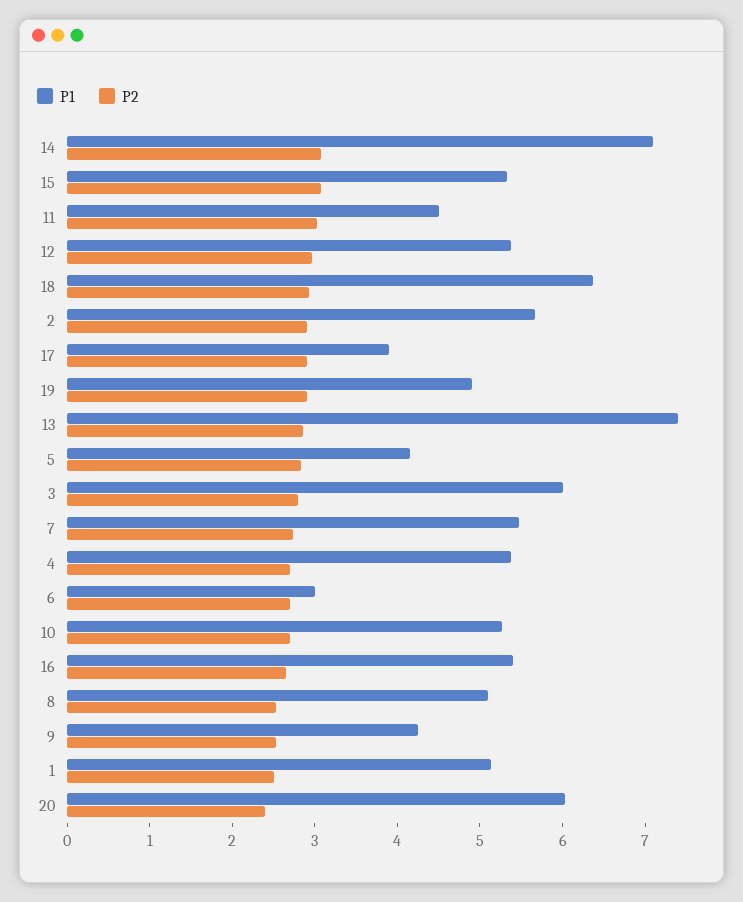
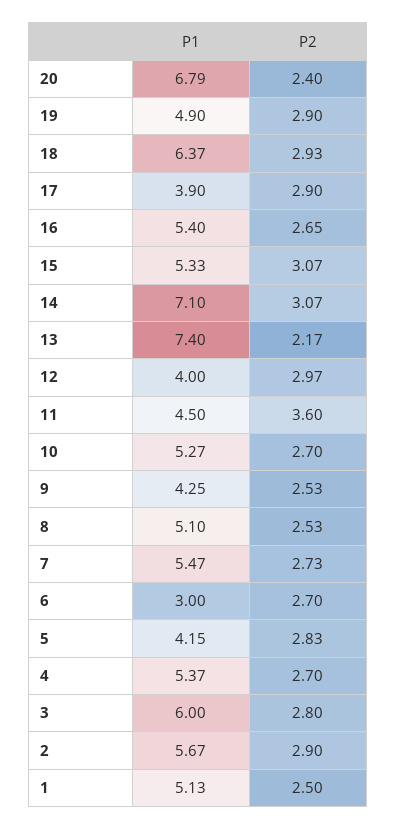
  {
    "P1": {
      "14": 7.1,
      "15": 5.33,
      "11": 4.5,
-     "12": 5.4,
+     "12": 4,
      "18": 6.37,
      "2": 5.67,
      "17": 3.9,
      "19": 4.9,
      "13": 7.4,
      "5": 4.15,
      "3": 6,
      "7": 5.47,
      "4": 5.37,
      "6": 3,
      "10": 5.27,
      "16": 5.4,
      "8": 5.1,
      "9": 4.25,
      "1": 5.13,
-     "20": 6
+     "20": 6.79
    },
    "P2": {
      "14": 3.07,
      "15": 3.07,
-     "11": 3,
+     "11": 3.6,
      "12": 2.97,
      "18": 2.93,
      "2": 2.9,
      "17": 2.9,
      "19": 2.9,
-     "13": 2.8,
+     "13": 2.17,
      "5": 2.83,
      "3": 2.8,
      "7": 2.73,
      "4": 2.7,
      "6": 2.7,
      "10": 2.7,
      "16": 2.65,
      "8": 2.53,
      "9": 2.53,
      "1": 2.5,
      "20": 2.4
    }
  }

